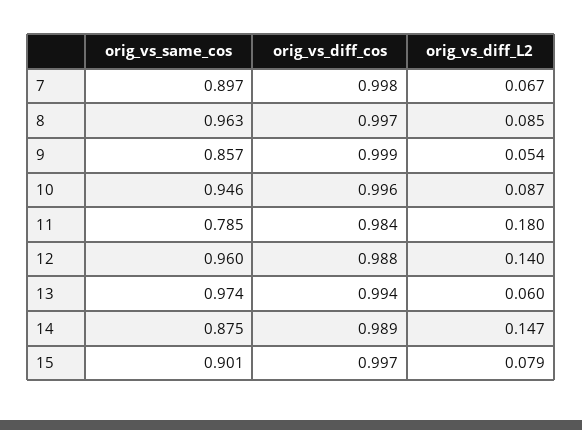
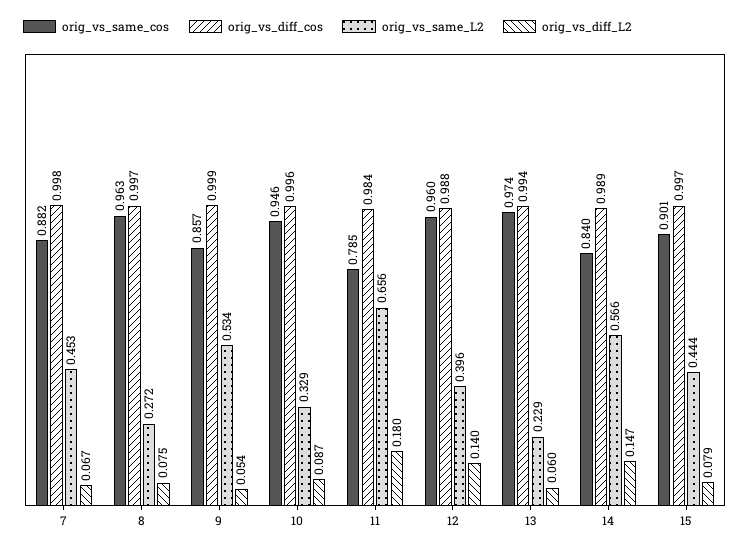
  {
    "orig_vs_same_cos": {
-     "7": 0.897,
+     "7": 0.882,
      "8": 0.963,
      "9": 0.857,
      "10": 0.946,
      "11": 0.785,
      "12": 0.96,
      "13": 0.974,
-     "14": 0.875,
+     "14": 0.84,
      "15": 0.901
    },
    "orig_vs_diff_cos": {
      "7": 0.998,
      "8": 0.997,
      "9": 0.999,
      "10": 0.996,
      "11": 0.984,
      "12": 0.988,
      "13": 0.994,
      "14": 0.989,
      "15": 0.997
    },
    "orig_vs_diff_L2": {
      "7": 0.067,
-     "8": 0.085,
+     "8": 0.075,
      "9": 0.054,
      "10": 0.087,
      "11": 0.18,
      "12": 0.14,
      "13": 0.06,
      "14": 0.147,
      "15": 0.079
-   }
+   },
+   "orig_vs_same_L2": {
+     "7": 0.453,
+     "8": 0.272,
+     "9": 0.534,
+     "10": 0.329,
+     "11": 0.656,
+     "12": 0.396,
+     "13": 0.229,
+     "14": 0.566,
+     "15": 0.444
+   }
  }

